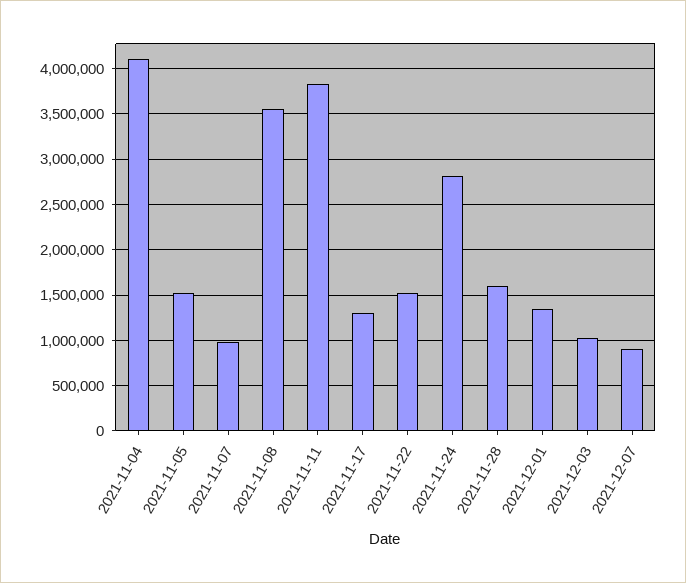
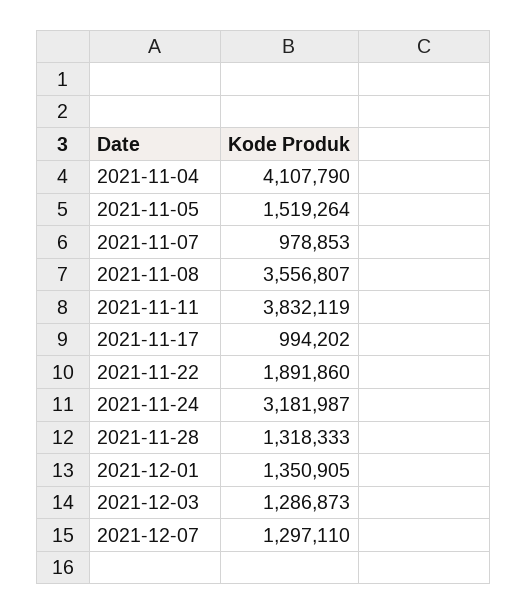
  {
    "2021-11-04": 4107790,
    "2021-11-05": 1519264,
    "2021-11-07": 978853,
    "2021-11-08": 3556807,
    "2021-11-11": 3832119,
-   "2021-11-17": 1300000,
+   "2021-11-17": 994202,
-   "2021-11-22": 1500000,
+   "2021-11-22": 1891860,
-   "2021-11-24": 2800000,
+   "2021-11-24": 3181987,
-   "2021-11-28": 1600000,
+   "2021-11-28": 1318333,
    "2021-12-01": 1350905,
-   "2021-12-03": 1000000,
+   "2021-12-03": 1286873,
-   "2021-12-07": 900000
+   "2021-12-07": 1297110
  }

